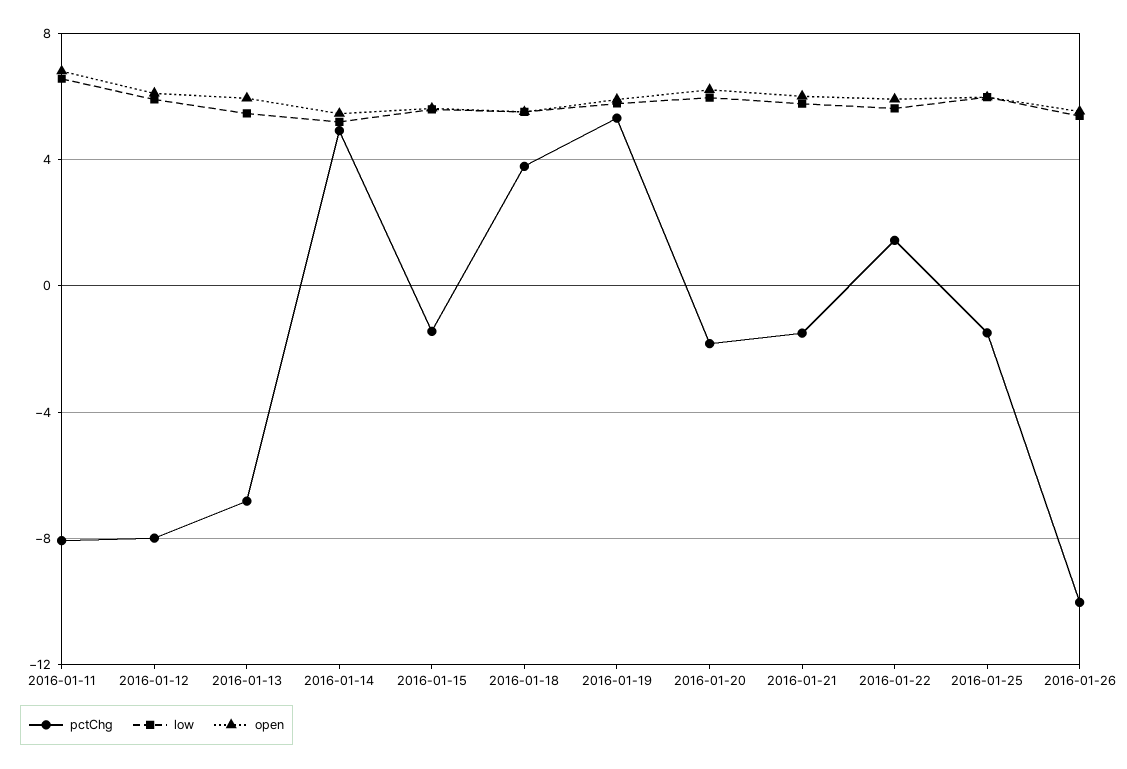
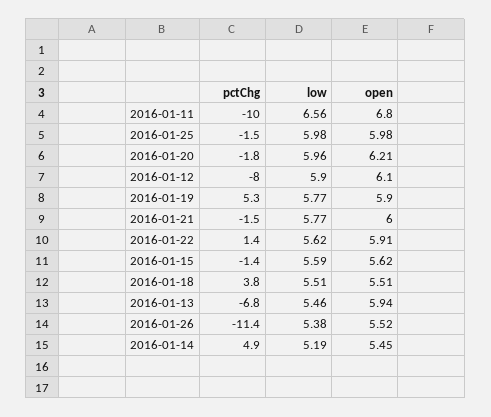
  {
    "pctChg": {
-     "2016-01-11": -8,
+     "2016-01-11": -10,
      "2016-01-12": -8,
      "2016-01-13": -6.8,
      "2016-01-14": 4.9,
      "2016-01-15": -1.4,
      "2016-01-18": 3.8,
      "2016-01-19": 5.3,
      "2016-01-20": -1.8,
      "2016-01-21": -1.5,
      "2016-01-22": 1.4,
      "2016-01-25": -1.5,
-     "2016-01-26": -10
+     "2016-01-26": -11.4
    },
    "low": {
      "2016-01-11": 6.56,
      "2016-01-12": 5.9,
      "2016-01-13": 5.46,
      "2016-01-14": 5.19,
      "2016-01-15": 5.59,
      "2016-01-18": 5.51,
      "2016-01-19": 5.77,
      "2016-01-20": 5.96,
      "2016-01-21": 5.77,
      "2016-01-22": 5.62,
      "2016-01-25": 5.98,
      "2016-01-26": 5.38
    },
    "open": {
      "2016-01-11": 6.8,
      "2016-01-12": 6.1,
      "2016-01-13": 5.94,
      "2016-01-14": 5.45,
      "2016-01-15": 5.62,
      "2016-01-18": 5.51,
      "2016-01-19": 5.9,
      "2016-01-20": 6.21,
      "2016-01-21": 6,
      "2016-01-22": 5.91,
      "2016-01-25": 5.98,
      "2016-01-26": 5.52
    }
  }

